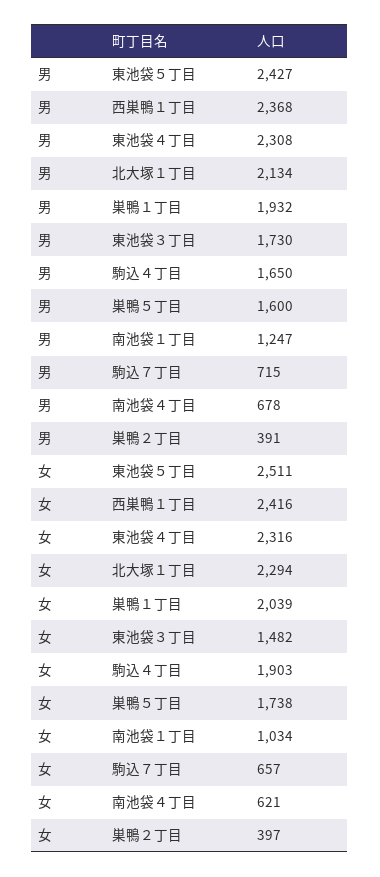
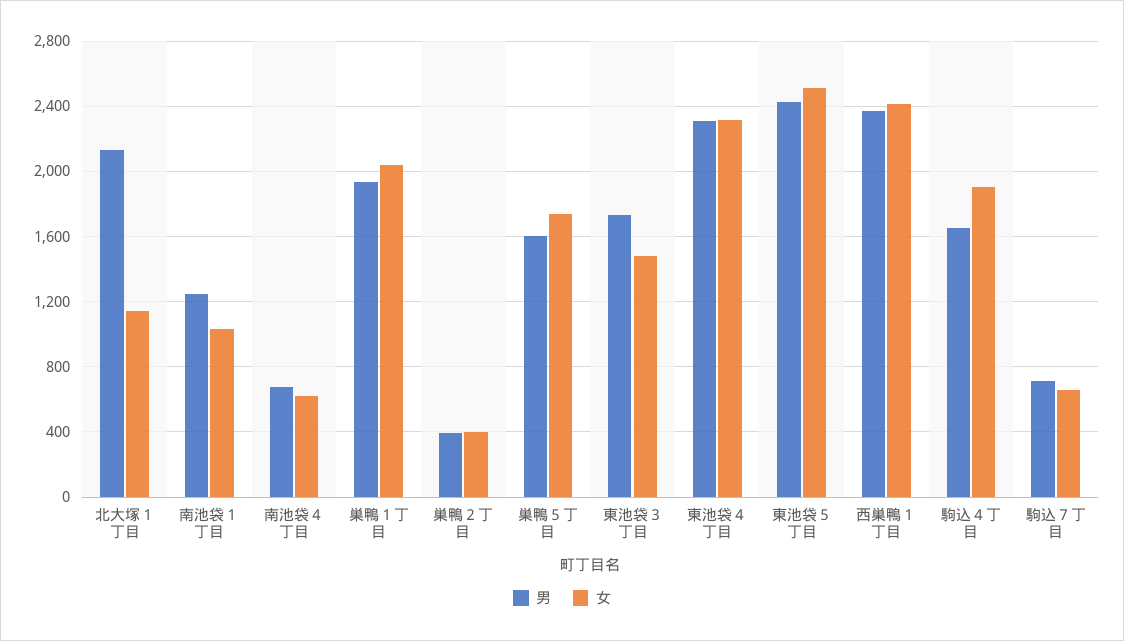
  {
    "男": {
      "東池袋５丁目": 2427,
      "西巣鴨１丁目": 2368,
      "東池袋４丁目": 2308,
      "北大塚１丁目": 2134,
      "巣鴨１丁目": 1932,
      "東池袋３丁目": 1730,
      "駒込４丁目": 1650,
      "巣鴨５丁目": 1600,
      "南池袋１丁目": 1247,
      "駒込７丁目": 715,
      "南池袋４丁目": 678,
      "巣鴨２丁目": 391
    },
    "女": {
      "東池袋５丁目": 2511,
      "西巣鴨１丁目": 2416,
      "東池袋４丁目": 2316,
-     "北大塚１丁目": 2294,
+     "北大塚１丁目": 1150,
      "巣鴨１丁目": 2039,
      "東池袋３丁目": 1482,
      "駒込４丁目": 1903,
      "巣鴨５丁目": 1738,
      "南池袋１丁目": 1034,
      "駒込７丁目": 657,
      "南池袋４丁目": 621,
      "巣鴨２丁目": 397
    }
  }

